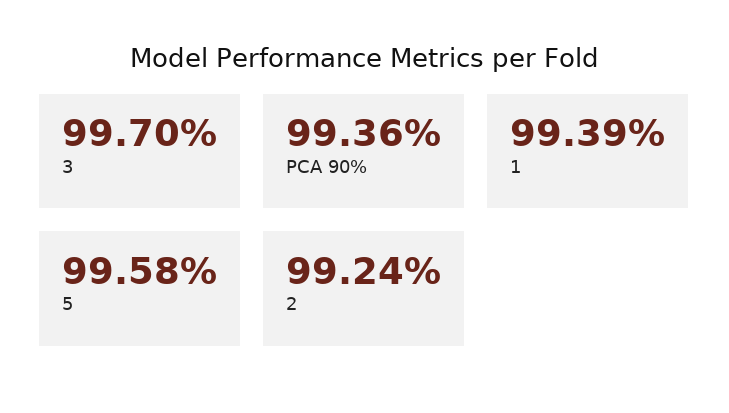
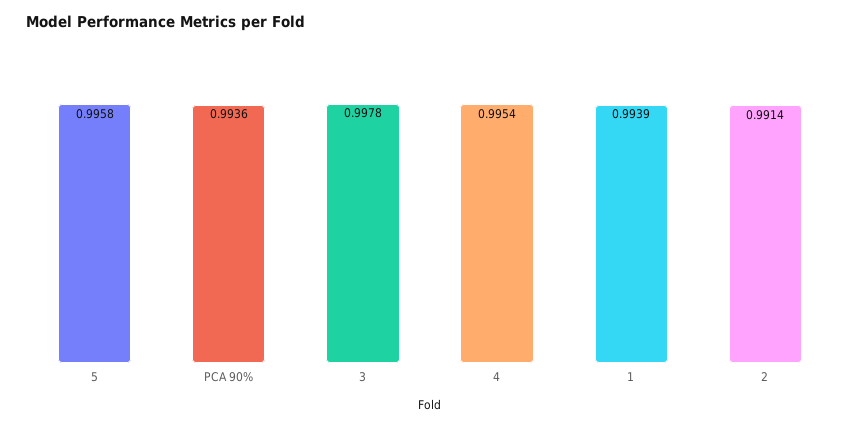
  {
-   "3": 0.997,
+   "3": 0.9978,
    "PCA 90%": 0.9936,
    "1": 0.9939,
    "5": 0.9958,
-   "2": 0.9924
+   "2": 0.9914,
+   "4": 0.9954
  }

